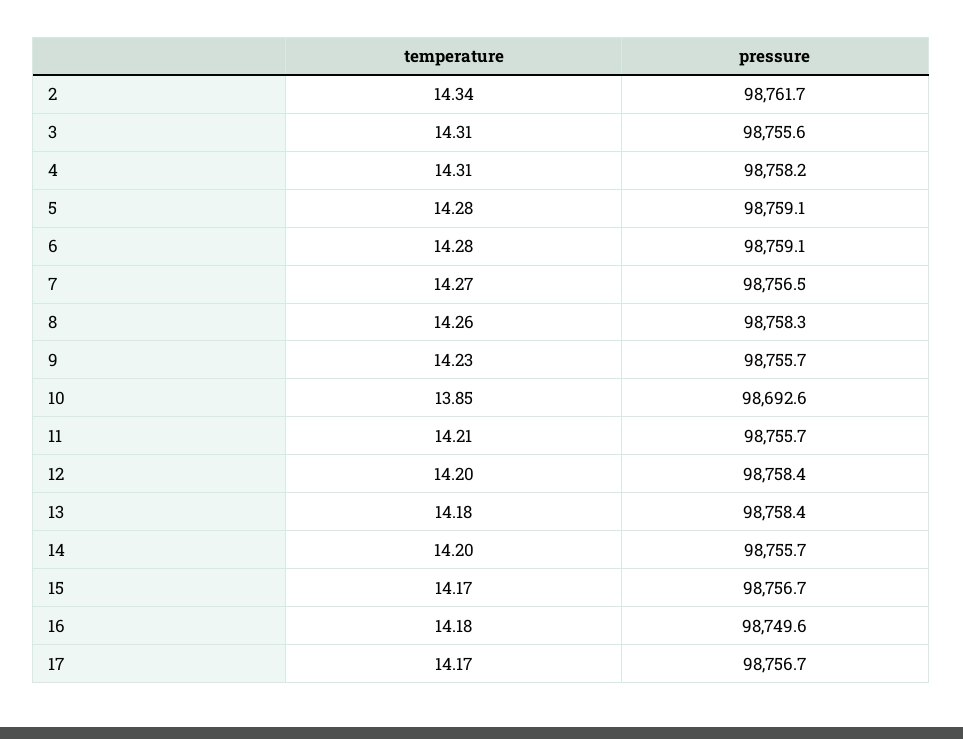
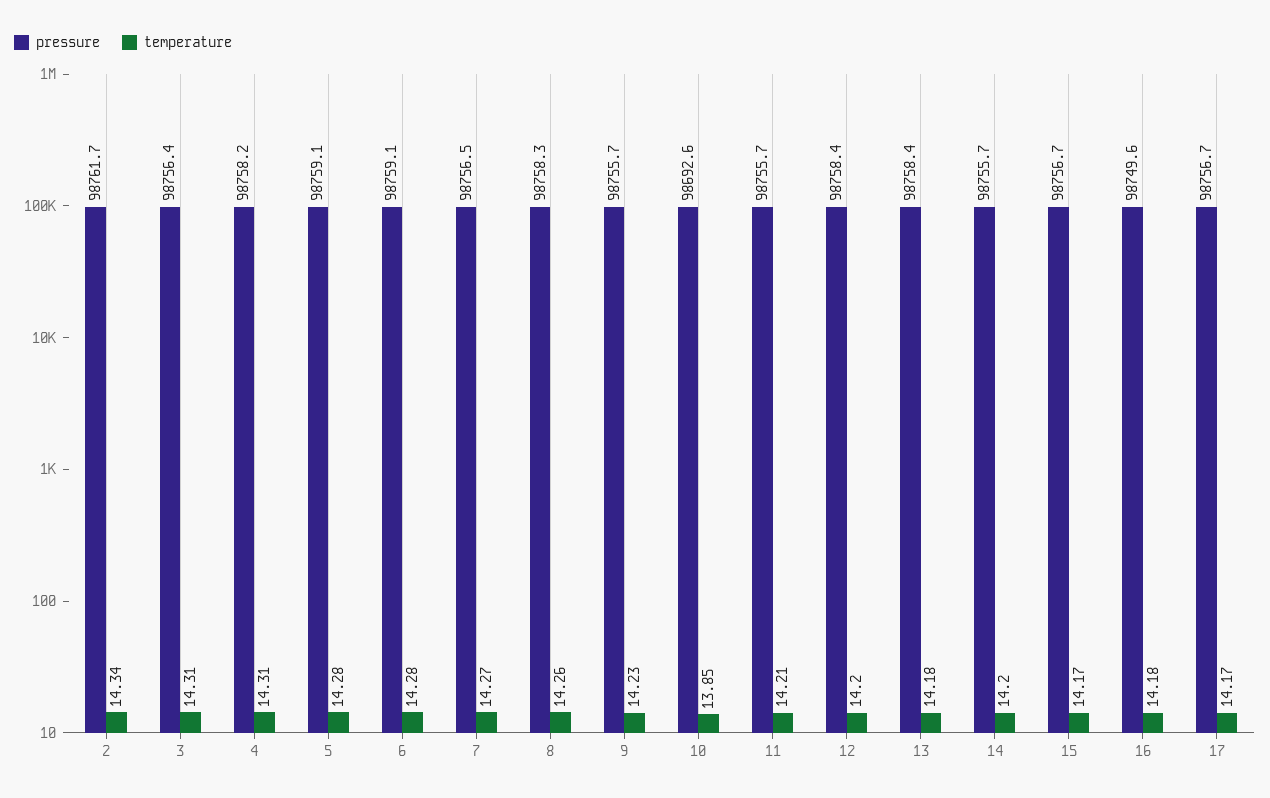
  {
    "temperature": {
      "2": 14.34,
      "3": 14.31,
      "4": 14.31,
      "5": 14.28,
      "6": 14.28,
      "7": 14.27,
      "8": 14.26,
      "9": 14.23,
      "10": 13.85,
      "11": 14.21,
      "12": 14.2,
      "13": 14.18,
      "14": 14.2,
      "15": 14.17,
      "16": 14.18,
      "17": 14.17
    },
    "pressure": {
      "2": 98761.7,
-     "3": 98755.6,
+     "3": 98756.4,
      "4": 98758.2,
      "5": 98759.1,
      "6": 98759.1,
      "7": 98756.5,
      "8": 98758.3,
      "9": 98755.7,
      "10": 98692.6,
      "11": 98755.7,
      "12": 98758.4,
      "13": 98758.4,
      "14": 98755.7,
      "15": 98756.7,
      "16": 98749.6,
      "17": 98756.7
    }
  }

